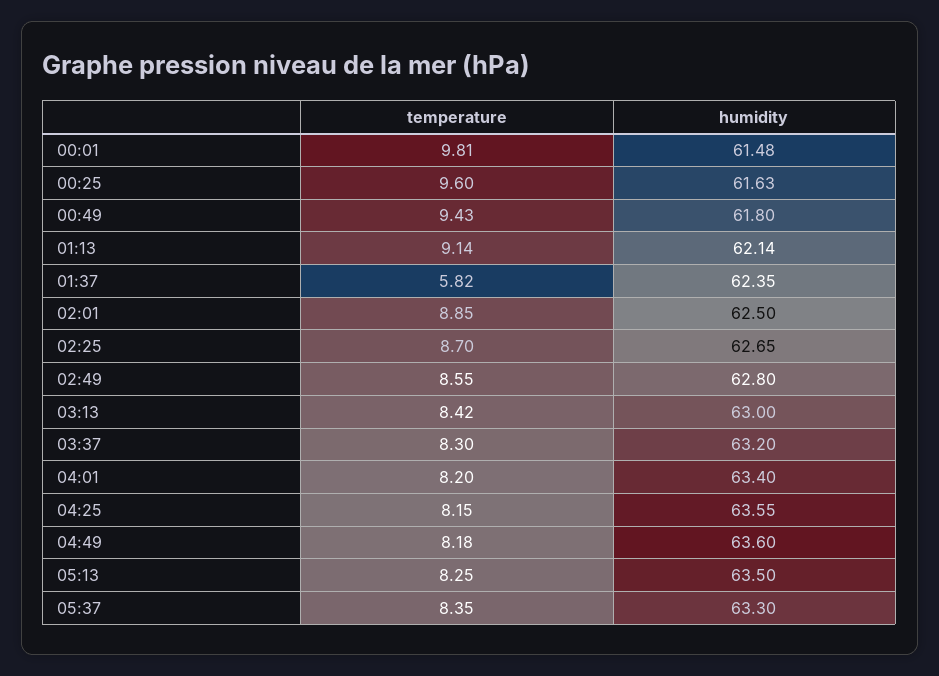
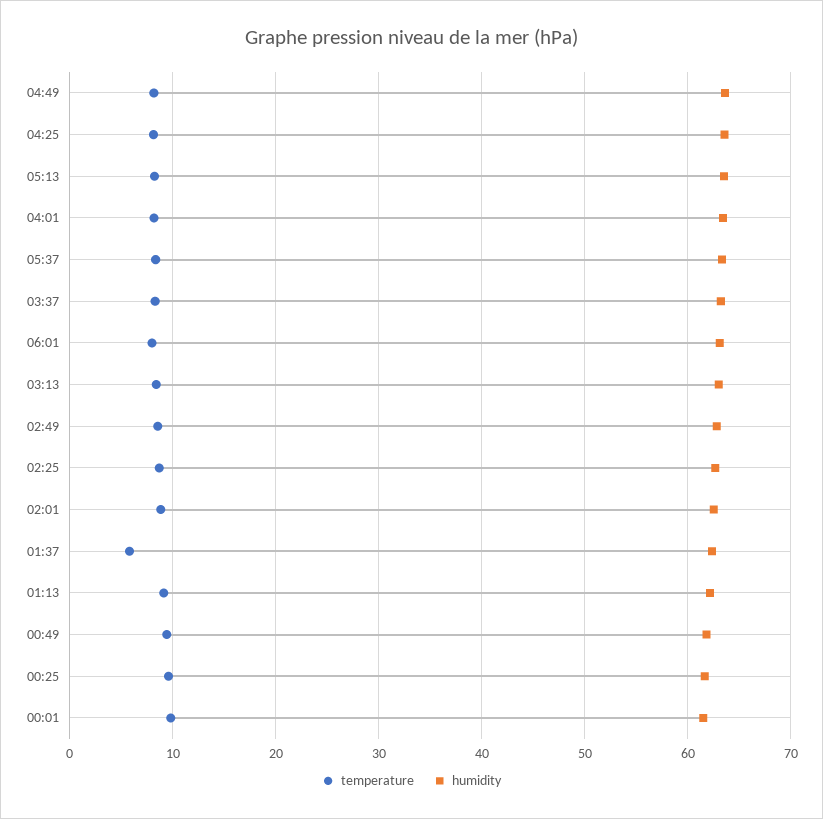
  {
    "temperature": {
      "00:01": 9.81,
      "00:25": 9.6,
      "00:49": 9.43,
      "01:13": 9.14,
      "01:37": 5.82,
      "02:01": 8.85,
      "02:25": 8.7,
      "02:49": 8.55,
      "03:13": 8.42,
      "03:37": 8.3,
      "04:01": 8.2,
      "04:25": 8.15,
      "04:49": 8.18,
      "05:13": 8.25,
-     "05:37": 8.35
+     "05:37": 8.35,
+     "06:01": 8
    },
    "humidity": {
      "00:01": 61.48,
      "00:25": 61.63,
      "00:49": 61.8,
      "01:13": 62.14,
      "01:37": 62.35,
      "02:01": 62.5,
      "02:25": 62.65,
      "02:49": 62.8,
      "03:13": 63,
      "03:37": 63.2,
      "04:01": 63.4,
      "04:25": 63.55,
      "04:49": 63.6,
      "05:13": 63.5,
-     "05:37": 63.3
+     "05:37": 63.3,
+     "06:01": 63
    }
  }

